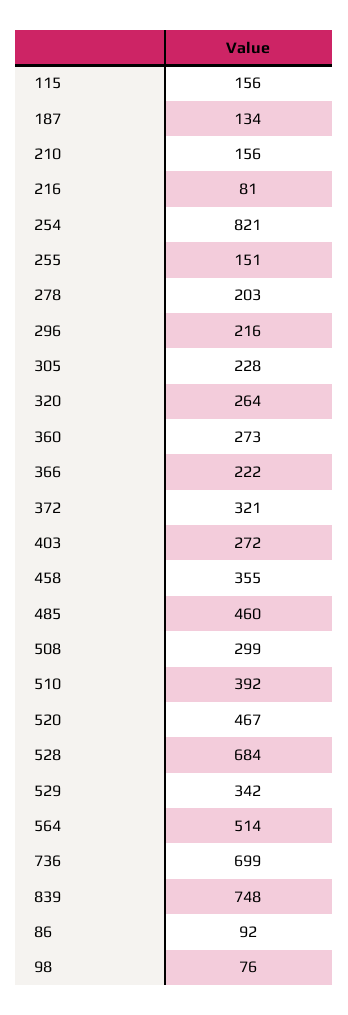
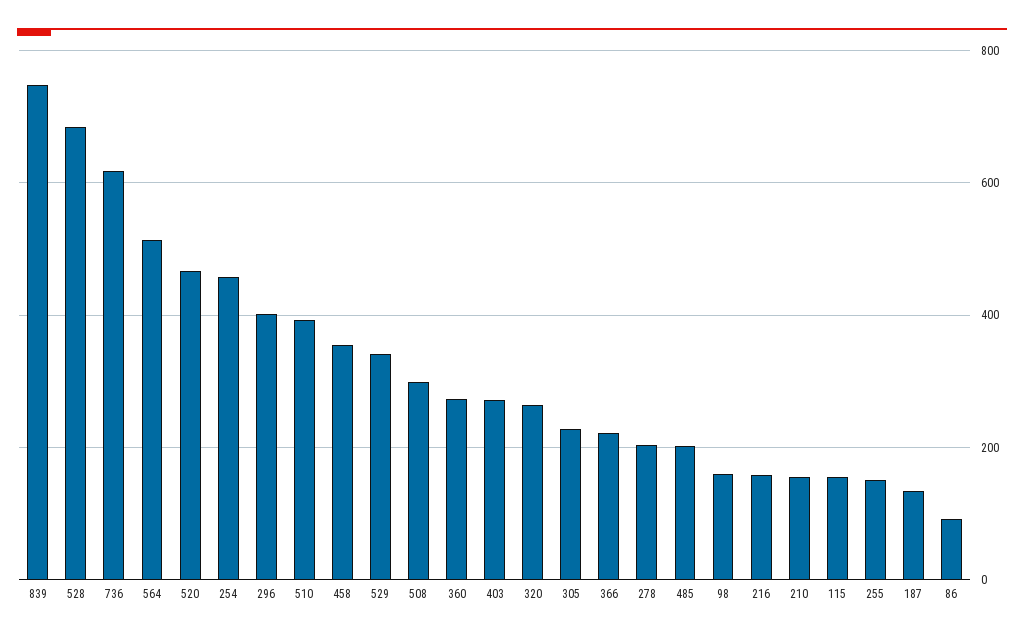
  {
    "115": 156,
    "187": 134,
    "210": 156,
-   "216": 81,
+   "216": 160,
-   "254": 821,
+   "254": 460,
    "255": 151,
    "278": 203,
-   "296": 216,
+   "296": 400,
    "305": 228,
    "320": 264,
    "360": 273,
    "366": 222,
-   "372": 321,
    "403": 272,
    "458": 355,
-   "485": 460,
+   "485": 200,
    "508": 299,
    "510": 392,
    "520": 467,
    "528": 684,
    "529": 342,
    "564": 514,
-   "736": 699,
+   "736": 620,
    "839": 748,
    "86": 92,
-   "98": 76
+   "98": 160
  }

